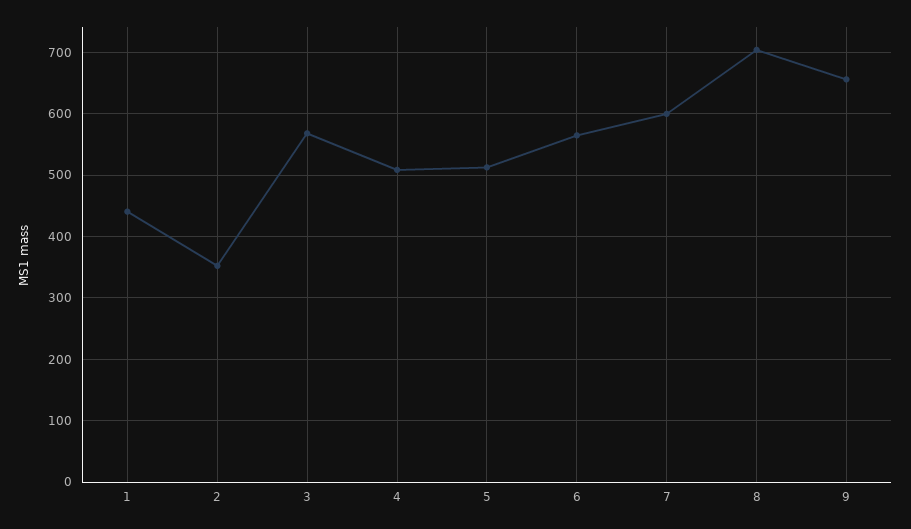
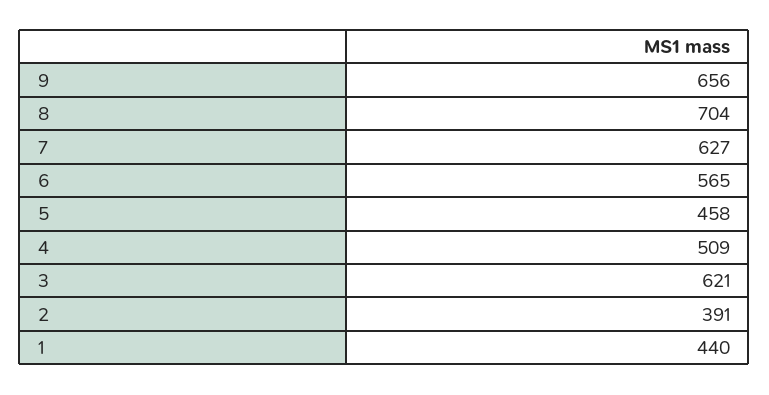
  {
    "1": 440,
-   "2": 350,
+   "2": 391,
-   "3": 570,
+   "3": 621,
    "4": 509,
-   "5": 510,
+   "5": 458,
    "6": 565,
-   "7": 600,
+   "7": 627,
    "8": 704,
    "9": 656
  }

